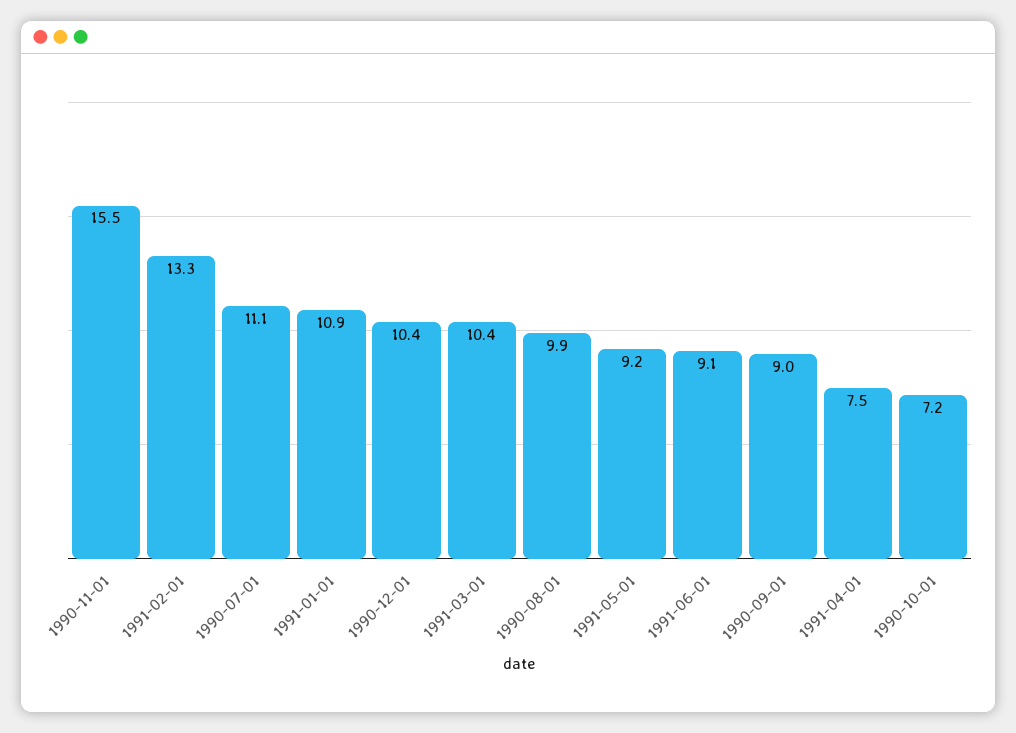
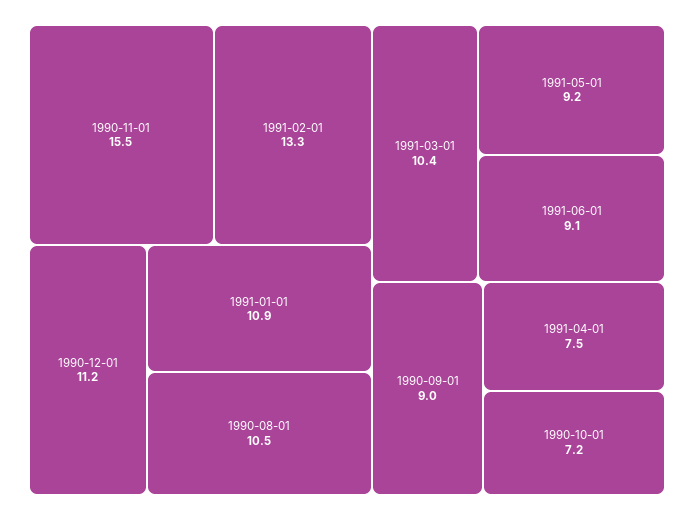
  {
    "1990-11-01": 15.5,
    "1991-02-01": 13.3,
-   "1990-07-01": 11.1,
    "1991-01-01": 10.9,
-   "1990-12-01": 10.4,
+   "1990-12-01": 11.2,
    "1991-03-01": 10.4,
-   "1990-08-01": 9.9,
+   "1990-08-01": 10.5,
    "1991-05-01": 9.2,
    "1991-06-01": 9.1,
    "1990-09-01": 9,
    "1991-04-01": 7.5,
    "1990-10-01": 7.2
  }

